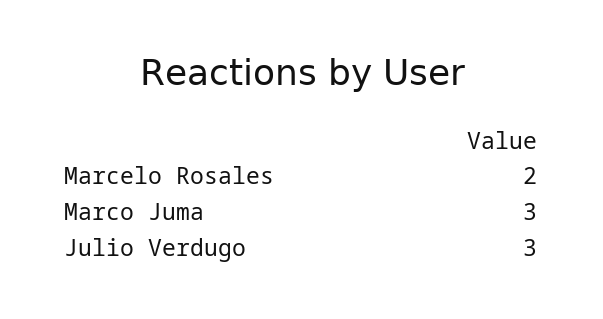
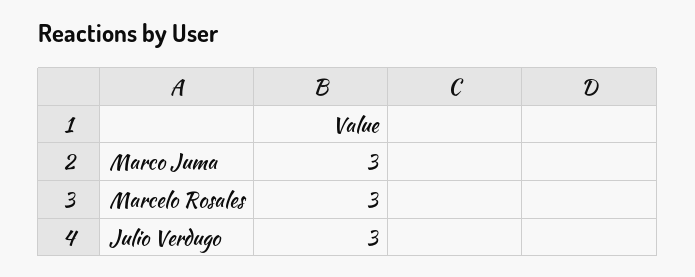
  {
-   "Marcelo Rosales": 2,
+   "Marcelo Rosales": 3,
    "Marco Juma": 3,
    "Julio Verdugo": 3
  }

